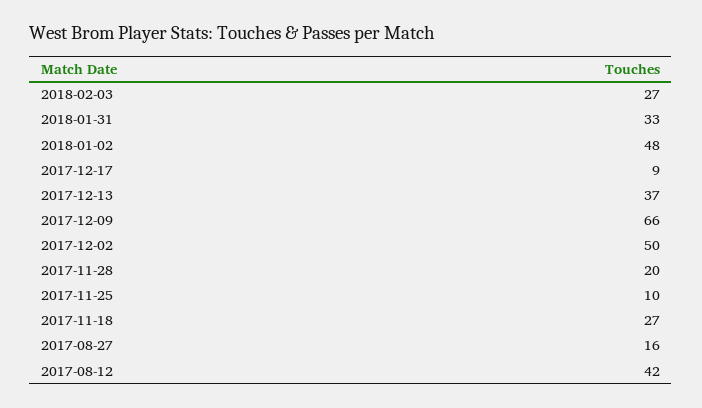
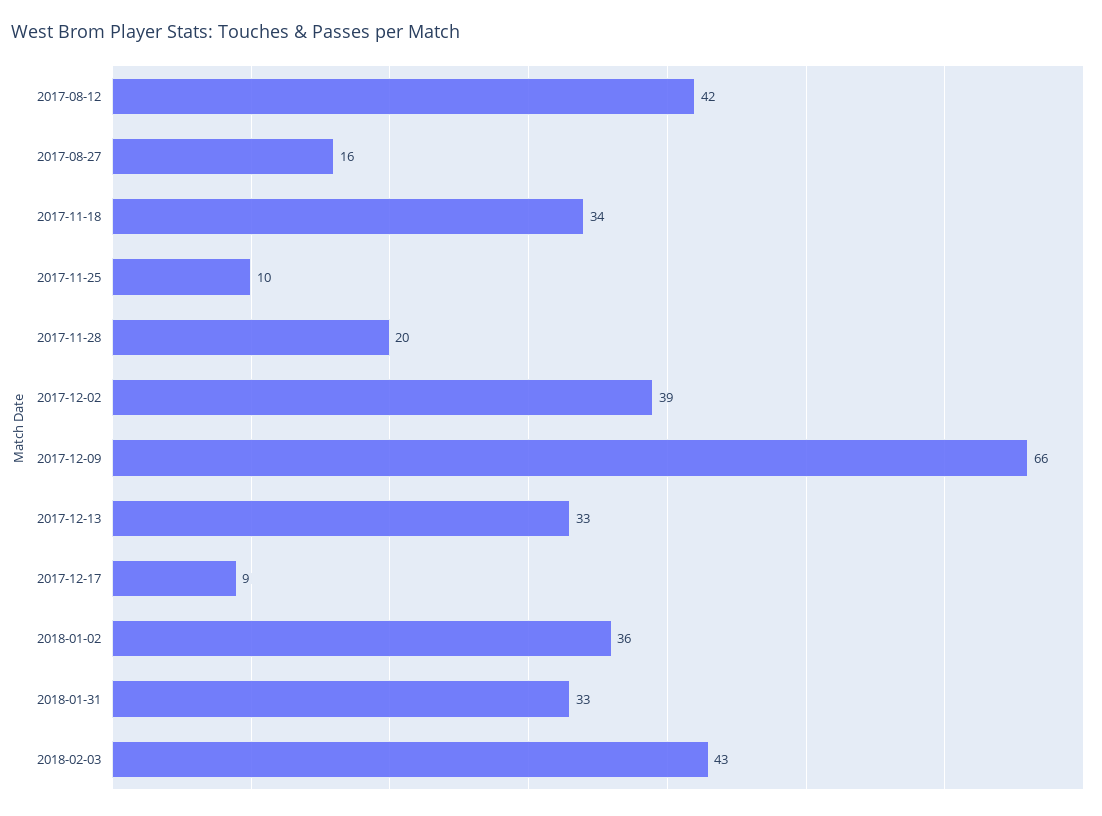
  {
-   "2018-02-03": 27,
+   "2018-02-03": 43,
    "2018-01-31": 33,
-   "2018-01-02": 48,
+   "2018-01-02": 36,
    "2017-12-17": 9,
-   "2017-12-13": 37,
+   "2017-12-13": 33,
    "2017-12-09": 66,
-   "2017-12-02": 50,
+   "2017-12-02": 39,
    "2017-11-28": 20,
    "2017-11-25": 10,
-   "2017-11-18": 27,
+   "2017-11-18": 34,
    "2017-08-27": 16,
    "2017-08-12": 42
  }

